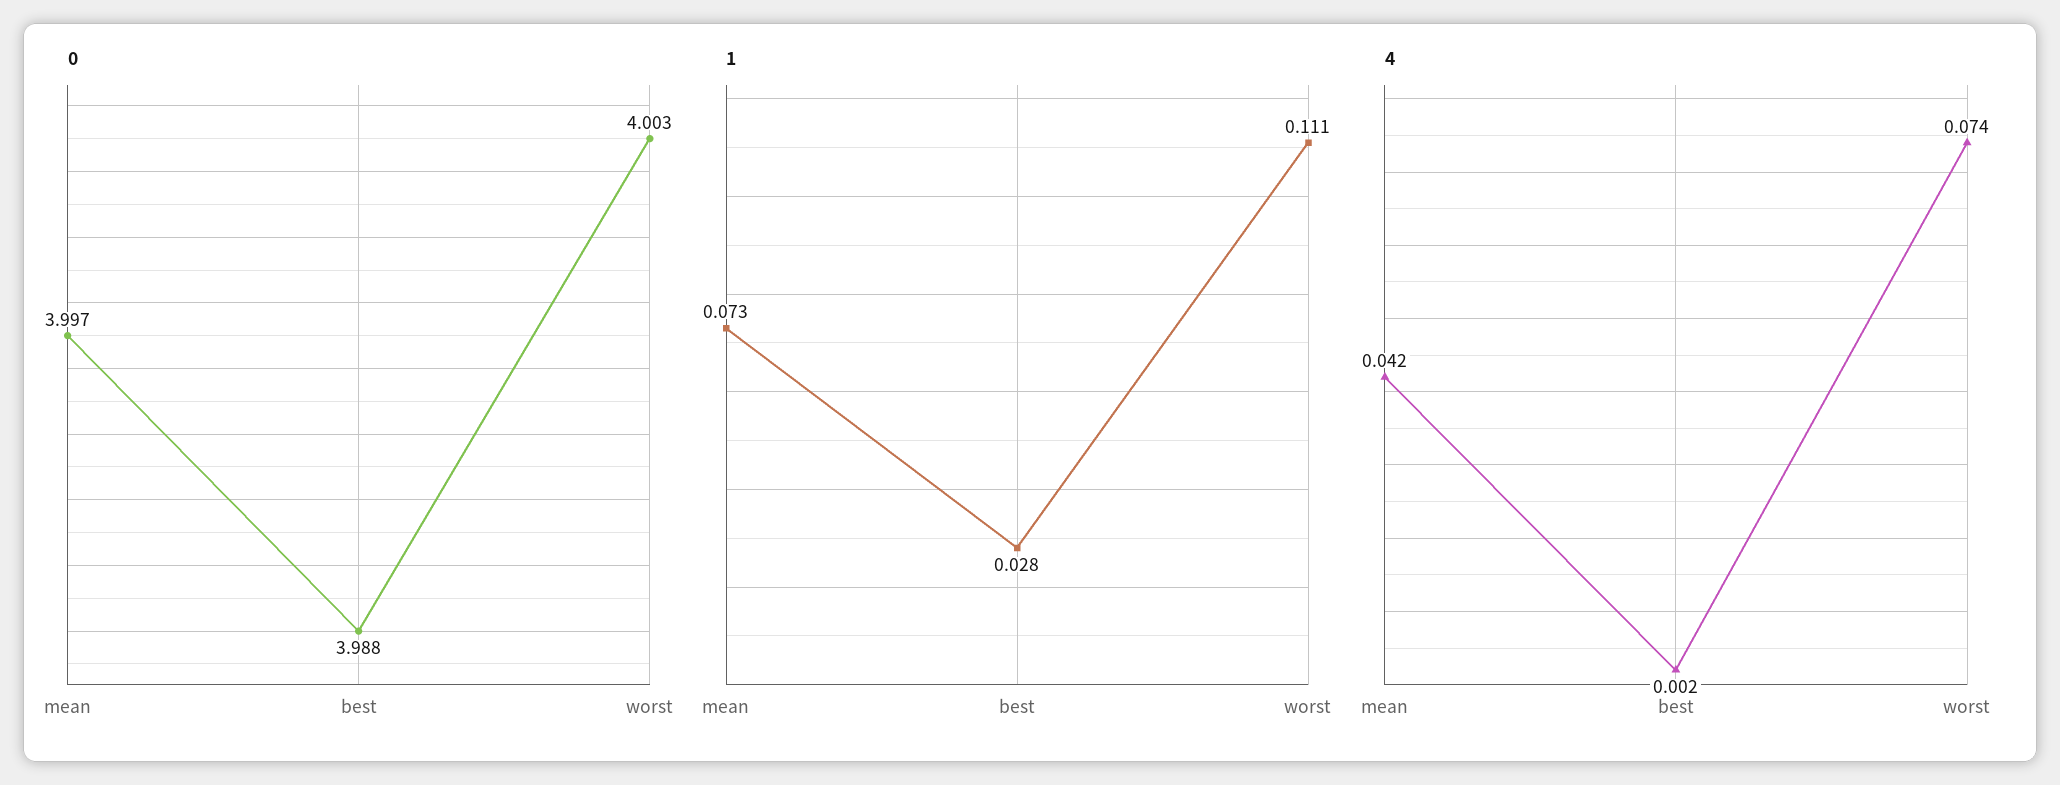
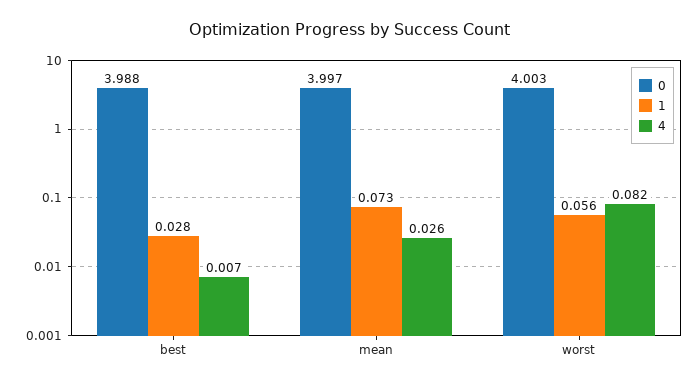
  {
    "0": {
      "mean": 3.997,
      "best": 3.988,
      "worst": 4.003
    },
    "1": {
      "mean": 0.073,
      "best": 0.028,
-     "worst": 0.111
+     "worst": 0.056
    },
    "4": {
-     "mean": 0.042,
+     "mean": 0.026,
-     "best": 0.002,
+     "best": 0.007,
-     "worst": 0.074
+     "worst": 0.082
    }
  }

